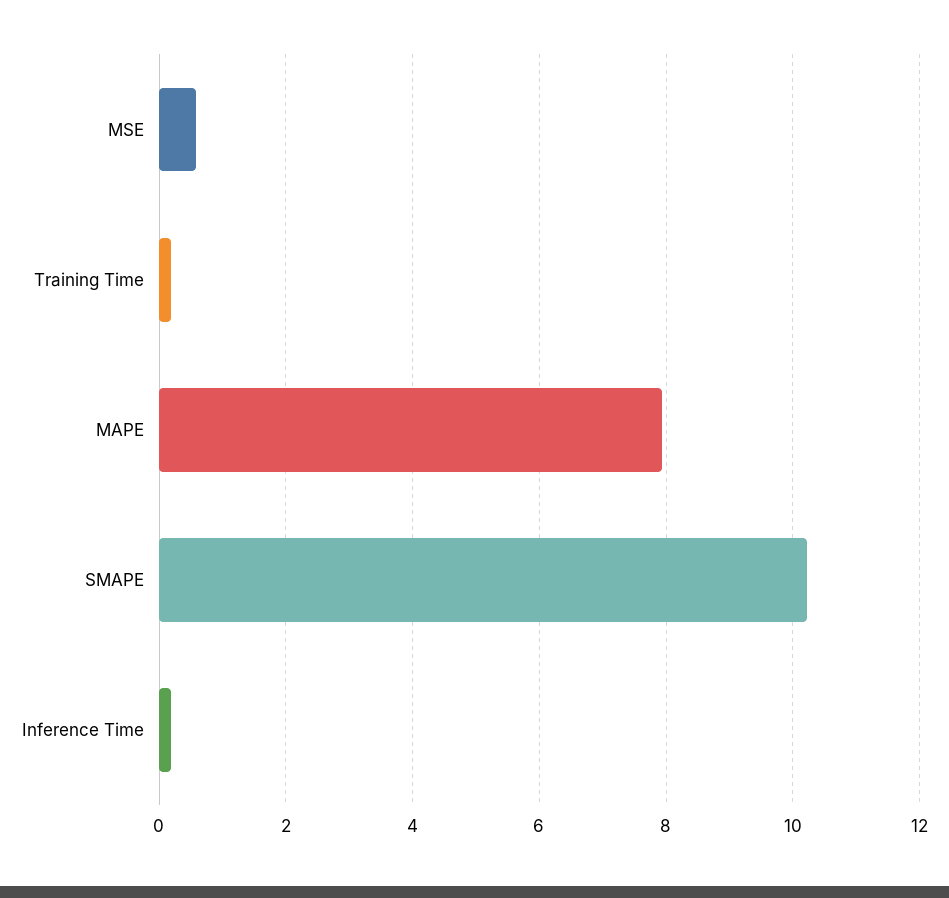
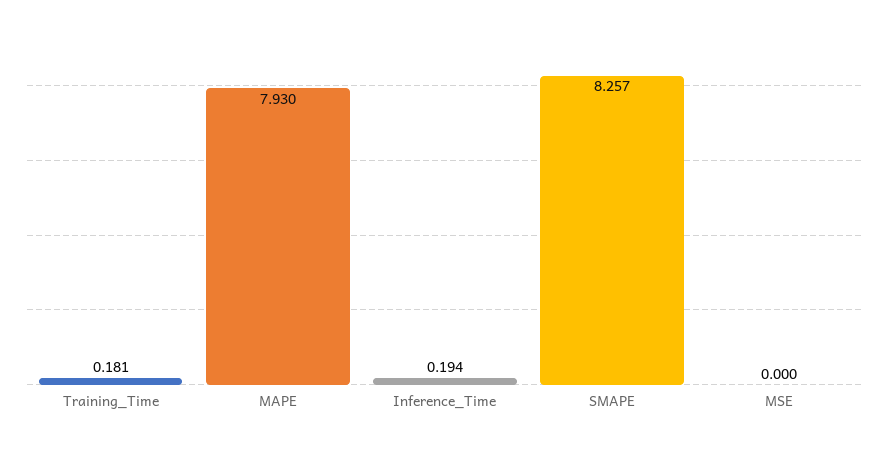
  {
-   "MSE": 0.6,
+   "MSE": 0,
    "Training Time": 0.181,
    "MAPE": 7.93,
-   "SMAPE": 10.2,
+   "SMAPE": 8.257,
    "Inference Time": 0.194
  }

